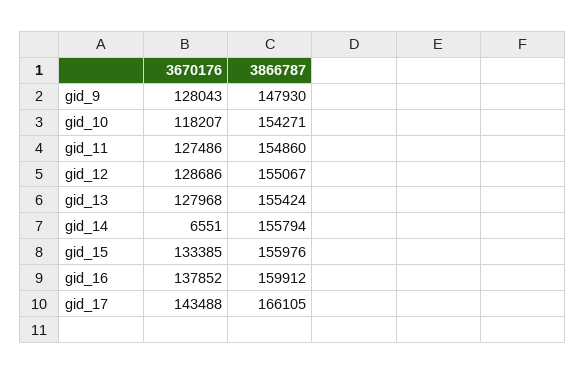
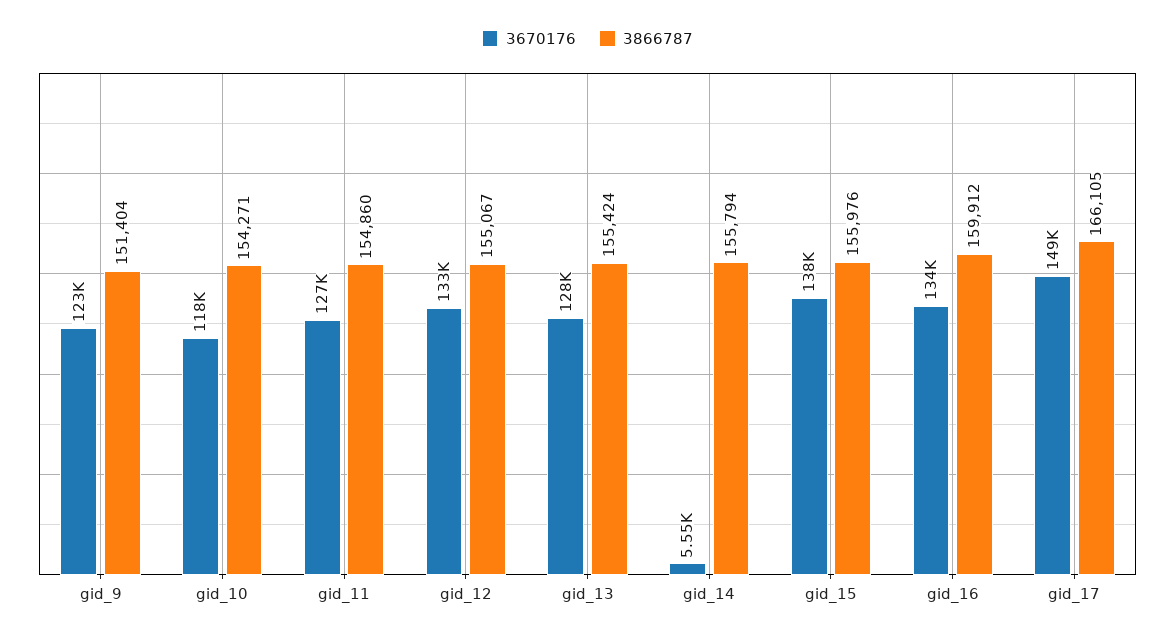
  {
    "3670176": {
-     "gid_9": 128043,
+     "gid_9": 123000,
      "gid_10": 118207,
      "gid_11": 127486,
-     "gid_12": 128686,
+     "gid_12": 133000,
      "gid_13": 127968,
-     "gid_14": 6551,
+     "gid_14": 5550,
-     "gid_15": 133385,
+     "gid_15": 138000,
-     "gid_16": 137852,
+     "gid_16": 134000,
-     "gid_17": 143488
+     "gid_17": 149000
    },
    "3866787": {
-     "gid_9": 147930,
+     "gid_9": 151404,
      "gid_10": 154271,
      "gid_11": 154860,
      "gid_12": 155067,
      "gid_13": 155424,
      "gid_14": 155794,
      "gid_15": 155976,
      "gid_16": 159912,
      "gid_17": 166105
    }
  }

